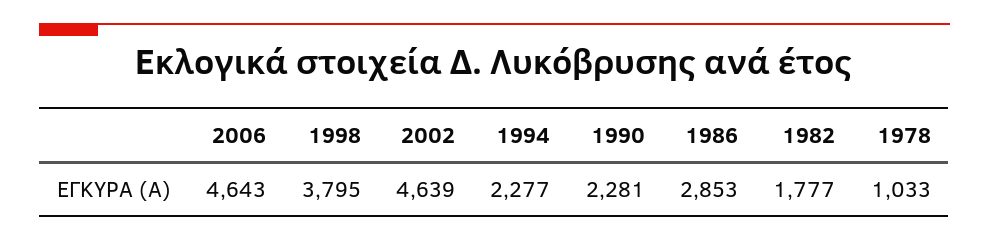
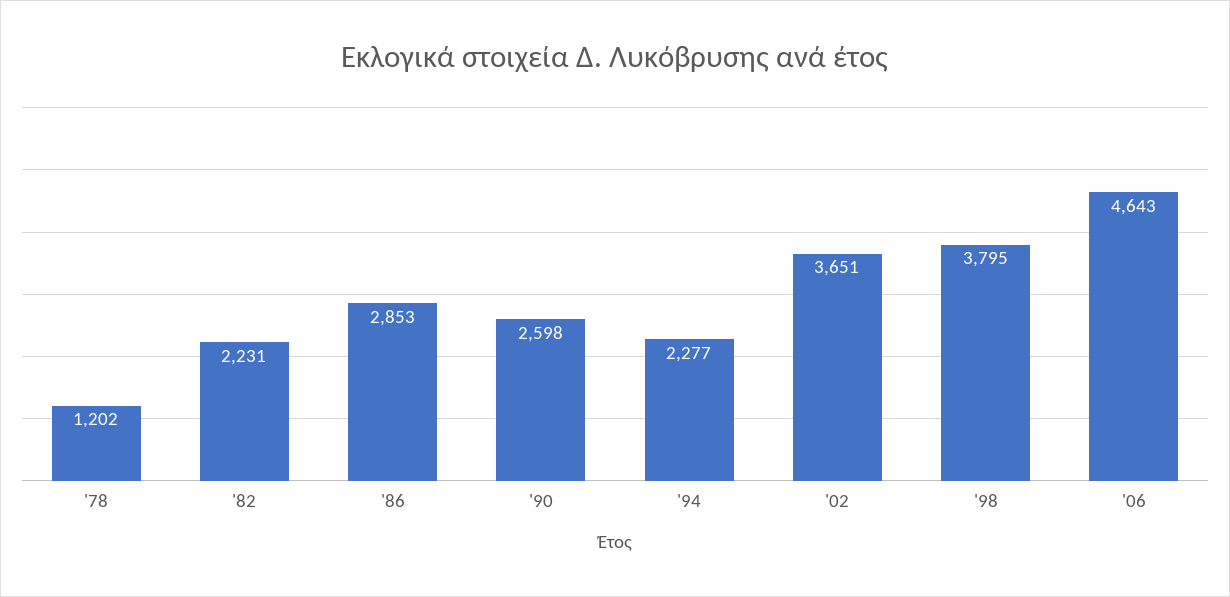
  {
    "2006": 4643,
    "1998": 3795,
-   "2002": 4639,
+   "2002": 3651,
    "1994": 2277,
-   "1990": 2281,
+   "1990": 2598,
    "1986": 2853,
-   "1982": 1777,
+   "1982": 2231,
-   "1978": 1033
+   "1978": 1202
  }

